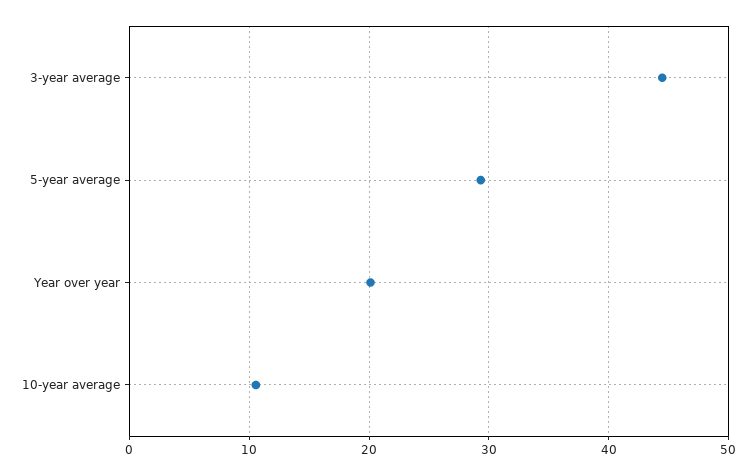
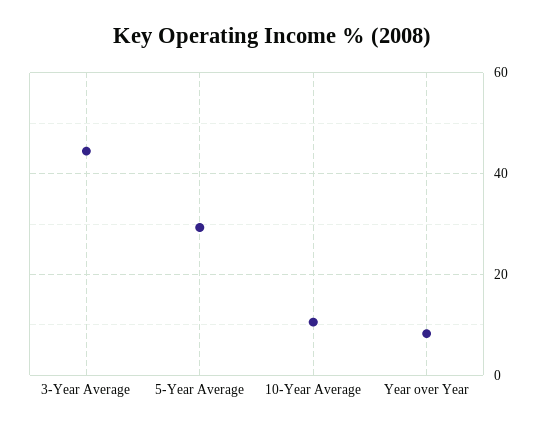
  {
    "3-year average": 44,
    "5-year average": 29,
-   "Year over year": 20,
+   "Year over year": 8,
    "10-year average": 11
  }

